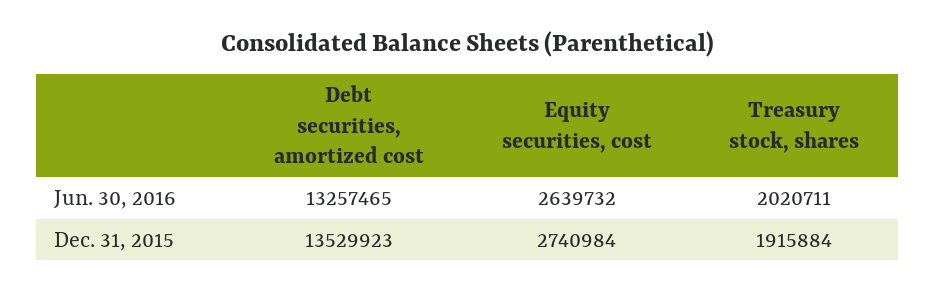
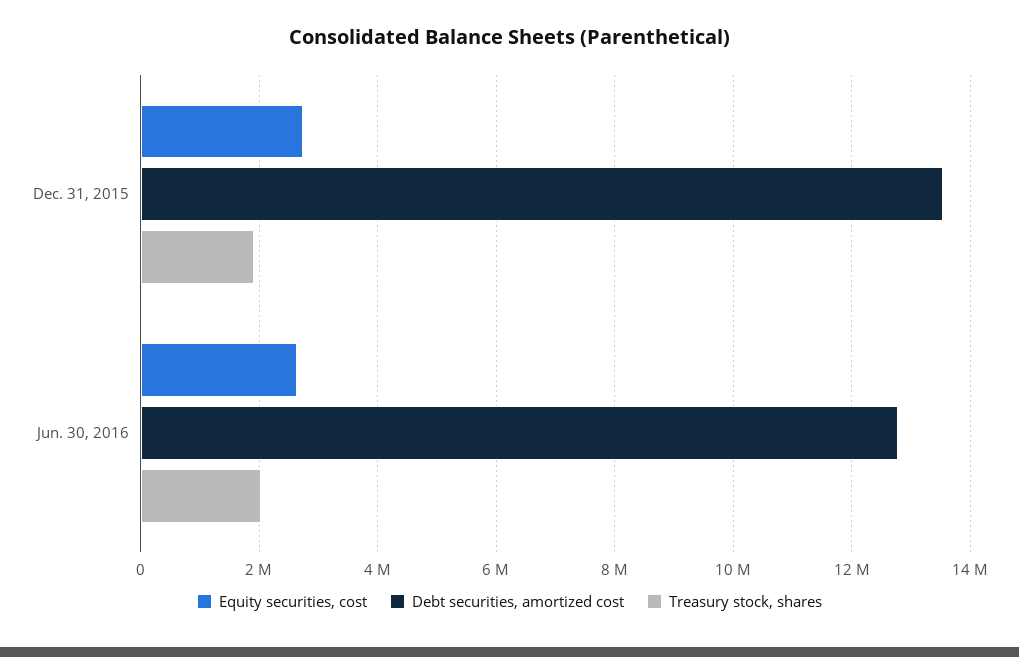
  {
    "Debt securities, amortized cost": {
-     "Jun. 30, 2016": 13257465,
+     "Jun. 30, 2016": 12800000,
      "Dec. 31, 2015": 13529923
    },
    "Equity securities, cost": {
      "Jun. 30, 2016": 2639732,
      "Dec. 31, 2015": 2740984
    },
    "Treasury stock, shares": {
      "Jun. 30, 2016": 2020711,
      "Dec. 31, 2015": 1915884
    }
  }

